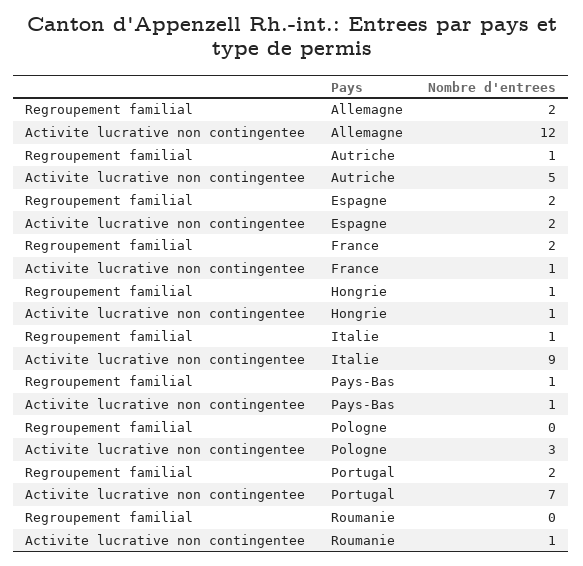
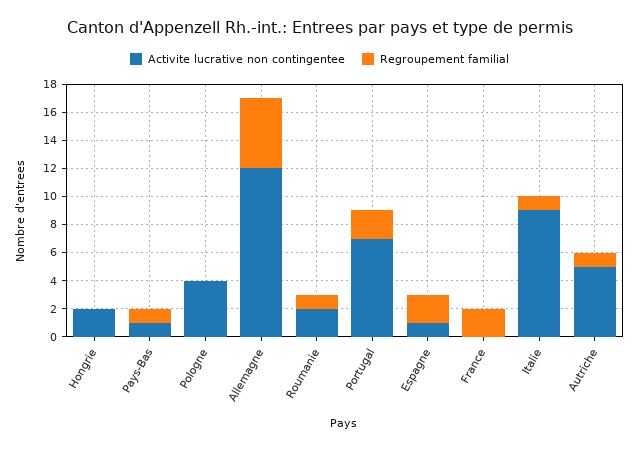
  {
    "Regroupement familial": {
-     "Allemagne": 2,
+     "Allemagne": 5,
      "Autriche": 1,
      "Espagne": 2,
      "France": 2,
-     "Hongrie": 1,
+     "Hongrie": 0,
      "Italie": 1,
      "Pays-Bas": 1,
      "Pologne": 0,
      "Portugal": 2,
-     "Roumanie": 0
+     "Roumanie": 1
    },
    "Activite lucrative non contingentee": {
      "Allemagne": 12,
      "Autriche": 5,
-     "Espagne": 2,
+     "Espagne": 1,
-     "France": 1,
+     "France": 0,
-     "Hongrie": 1,
+     "Hongrie": 2,
      "Italie": 9,
      "Pays-Bas": 1,
-     "Pologne": 3,
+     "Pologne": 4,
      "Portugal": 7,
-     "Roumanie": 1
+     "Roumanie": 2
    }
  }

